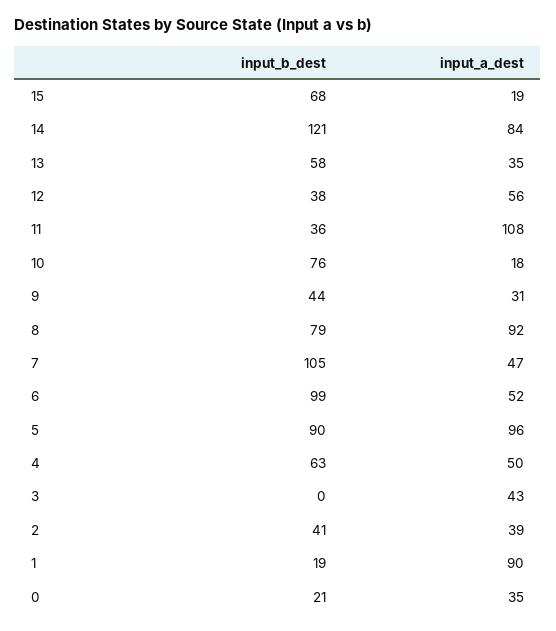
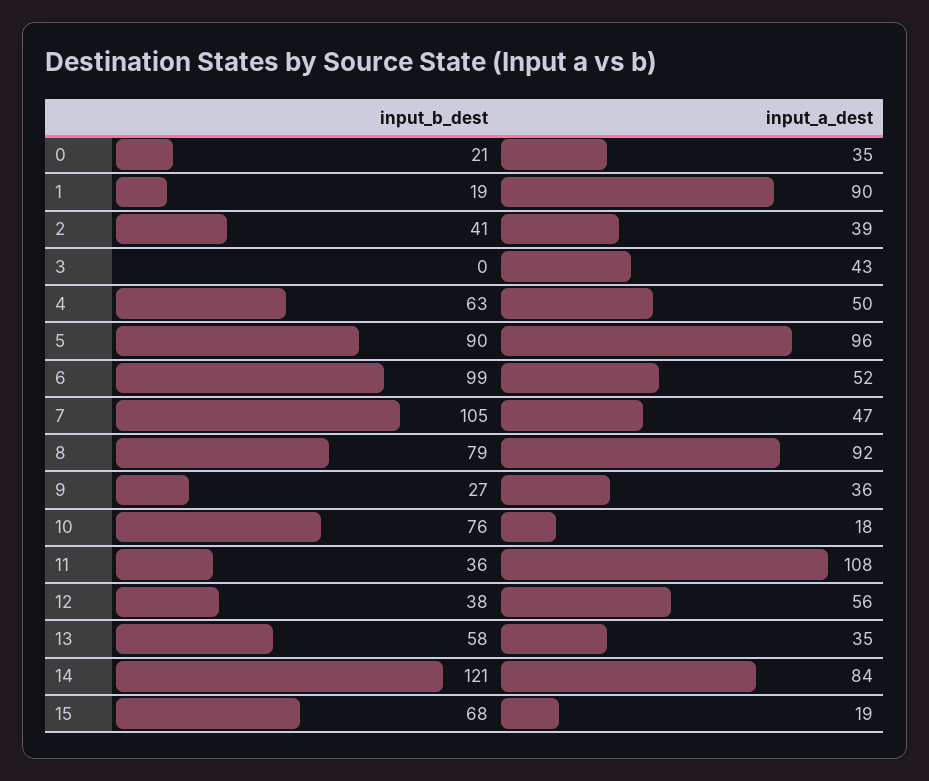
  {
    "input_b_dest": {
      "15": 68,
      "14": 121,
      "13": 58,
      "12": 38,
      "11": 36,
      "10": 76,
-     "9": 44,
+     "9": 27,
      "8": 79,
      "7": 105,
      "6": 99,
      "5": 90,
      "4": 63,
      "3": 0,
      "2": 41,
      "1": 19,
      "0": 21
    },
    "input_a_dest": {
      "15": 19,
      "14": 84,
      "13": 35,
      "12": 56,
      "11": 108,
      "10": 18,
-     "9": 31,
+     "9": 36,
      "8": 92,
      "7": 47,
      "6": 52,
      "5": 96,
      "4": 50,
      "3": 43,
      "2": 39,
      "1": 90,
      "0": 35
    }
  }

